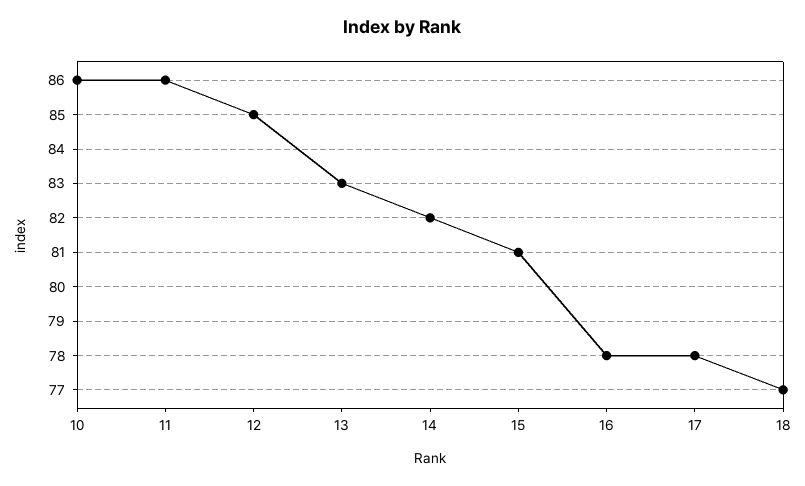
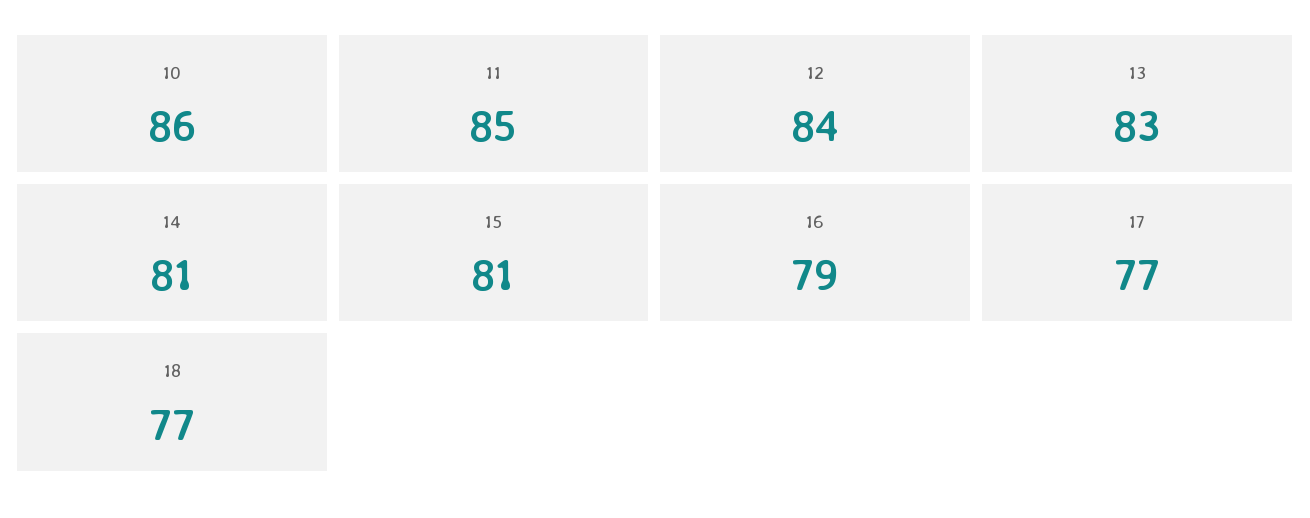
  {
    "10": 86,
-   "11": 86,
+   "11": 85,
-   "12": 85,
+   "12": 84,
    "13": 83,
-   "14": 82,
+   "14": 81,
    "15": 81,
-   "16": 78,
+   "16": 79,
-   "17": 78,
+   "17": 77,
    "18": 77
  }

